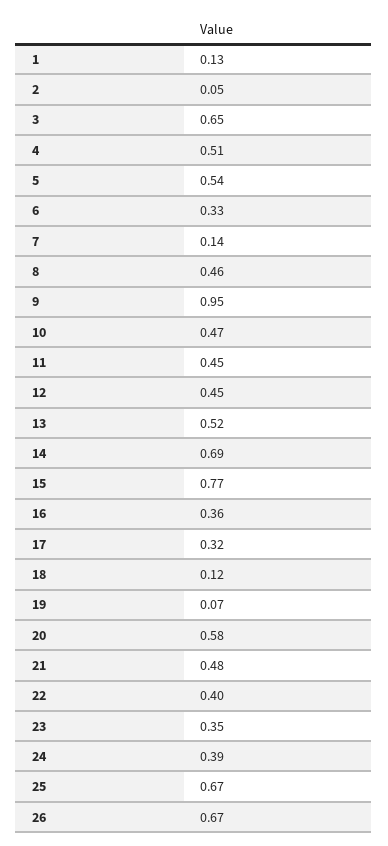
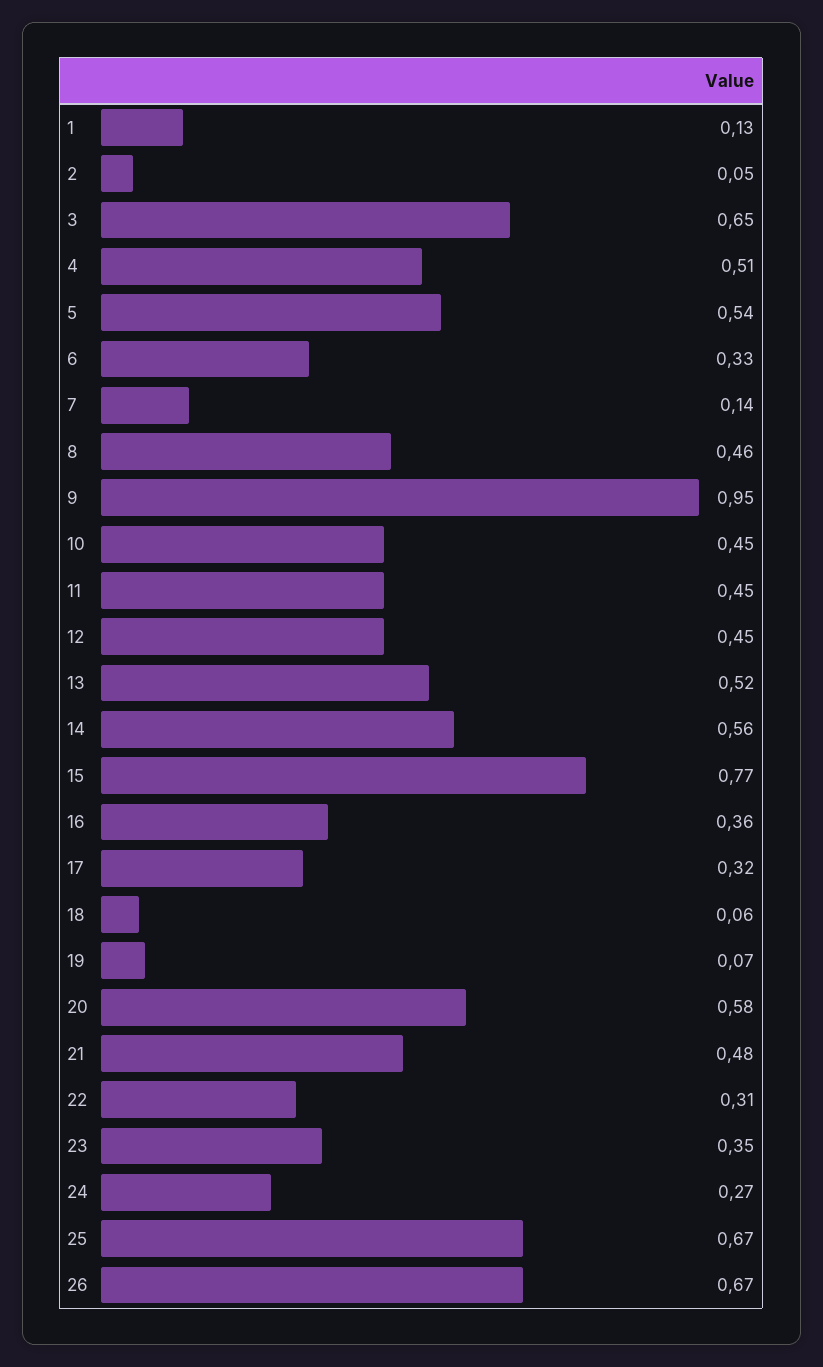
  {
    "1": 0.13,
    "2": 0.05,
    "3": 0.65,
    "4": 0.51,
    "5": 0.54,
    "6": 0.33,
    "7": 0.14,
    "8": 0.46,
    "9": 0.95,
-   "10": 0.47,
+   "10": 0.45,
    "11": 0.45,
    "12": 0.45,
    "13": 0.52,
-   "14": 0.69,
+   "14": 0.56,
    "15": 0.77,
    "16": 0.36,
    "17": 0.32,
-   "18": 0.12,
+   "18": 0.06,
    "19": 0.07,
    "20": 0.58,
    "21": 0.48,
-   "22": 0.4,
+   "22": 0.31,
    "23": 0.35,
-   "24": 0.39,
+   "24": 0.27,
    "25": 0.67,
    "26": 0.67
  }

